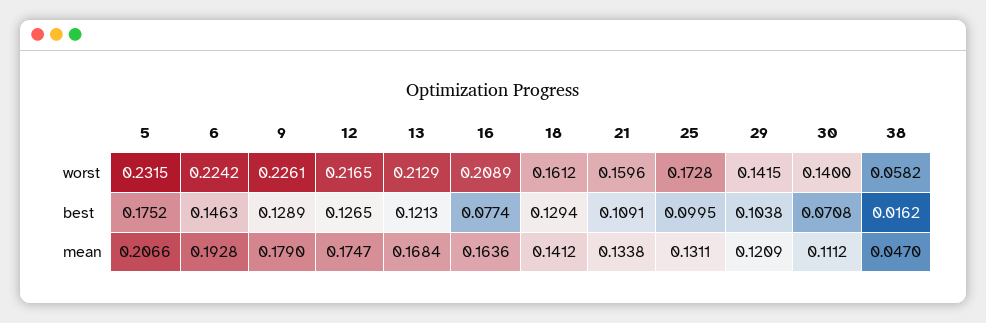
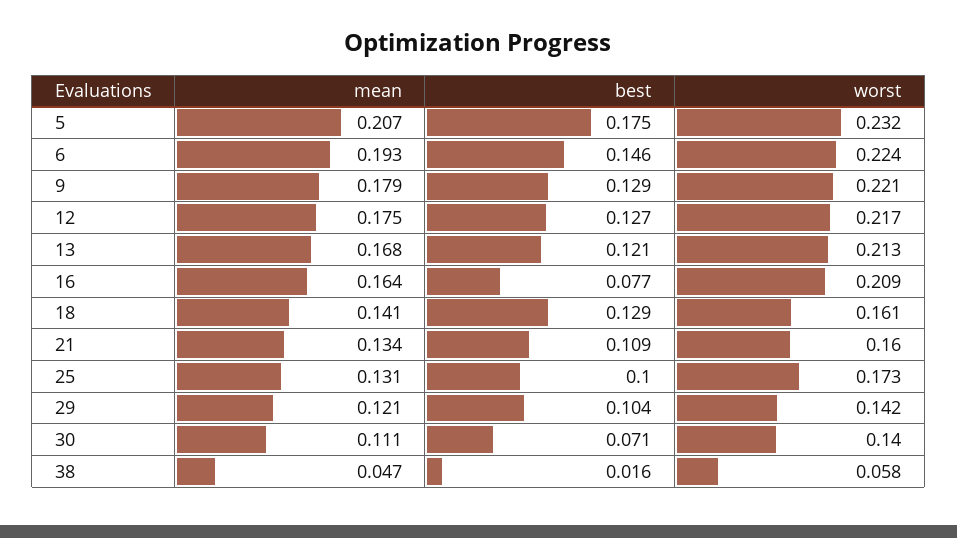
  {
    "5": {
      "worst": 0.2315,
      "best": 0.1752,
      "mean": 0.2066
    },
    "6": {
      "worst": 0.2242,
      "best": 0.1463,
      "mean": 0.1928
    },
    "9": {
-     "worst": 0.2261,
+     "worst": 0.221,
      "best": 0.1289,
      "mean": 0.179
    },
    "12": {
      "worst": 0.2165,
      "best": 0.1265,
      "mean": 0.1747
    },
    "13": {
      "worst": 0.2129,
      "best": 0.1213,
      "mean": 0.1684
    },
    "16": {
      "worst": 0.2089,
      "best": 0.0774,
      "mean": 0.1636
    },
    "18": {
      "worst": 0.1612,
      "best": 0.1294,
      "mean": 0.1412
    },
    "21": {
      "worst": 0.1596,
      "best": 0.1091,
      "mean": 0.1338
    },
    "25": {
      "worst": 0.1728,
      "best": 0.0995,
      "mean": 0.1311
    },
    "29": {
      "worst": 0.1415,
      "best": 0.1038,
      "mean": 0.1209
    },
    "30": {
      "worst": 0.14,
      "best": 0.0708,
      "mean": 0.1112
    },
    "38": {
      "worst": 0.0582,
      "best": 0.0162,
      "mean": 0.047
    }
  }

